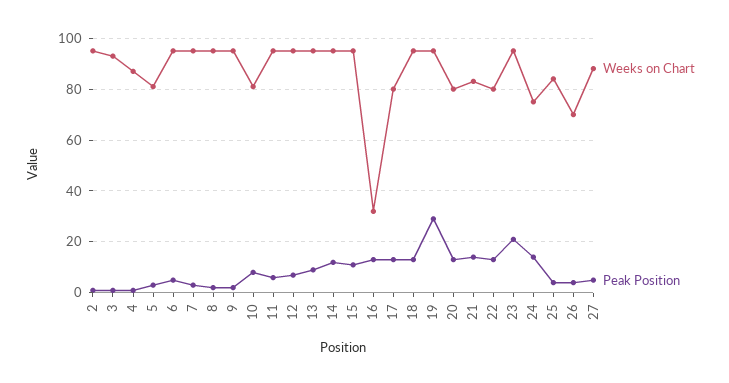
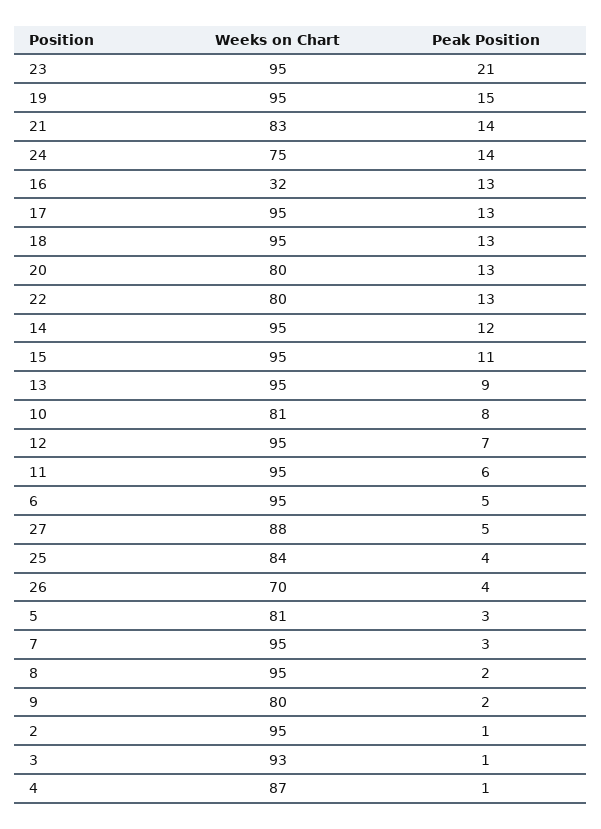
  {
    "Weeks on Chart": {
      "2": 95,
      "3": 93,
      "4": 87,
      "5": 81,
      "6": 95,
      "7": 95,
      "8": 95,
-     "9": 95,
+     "9": 80,
      "10": 81,
      "11": 95,
      "12": 95,
      "13": 95,
      "14": 95,
      "15": 95,
      "16": 32,
-     "17": 80,
+     "17": 95,
      "18": 95,
      "19": 95,
      "20": 80,
      "21": 83,
      "22": 80,
      "23": 95,
      "24": 75,
      "25": 84,
      "26": 70,
      "27": 88
    },
    "Peak Position": {
      "2": 1,
      "3": 1,
      "4": 1,
      "5": 3,
      "6": 5,
      "7": 3,
      "8": 2,
      "9": 2,
      "10": 8,
      "11": 6,
      "12": 7,
      "13": 9,
      "14": 12,
      "15": 11,
      "16": 13,
      "17": 13,
      "18": 13,
-     "19": 30,
+     "19": 15,
      "20": 13,
      "21": 14,
      "22": 13,
      "23": 21,
      "24": 14,
      "25": 4,
      "26": 4,
      "27": 5
    }
  }

